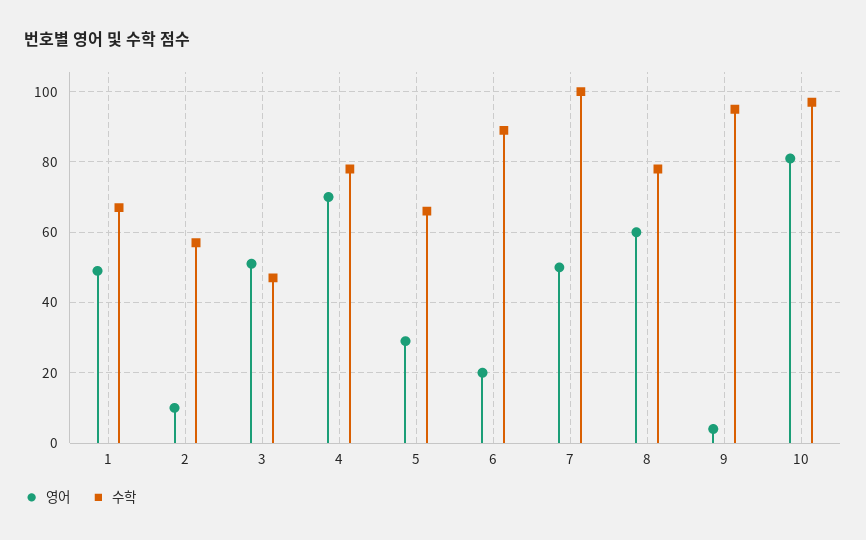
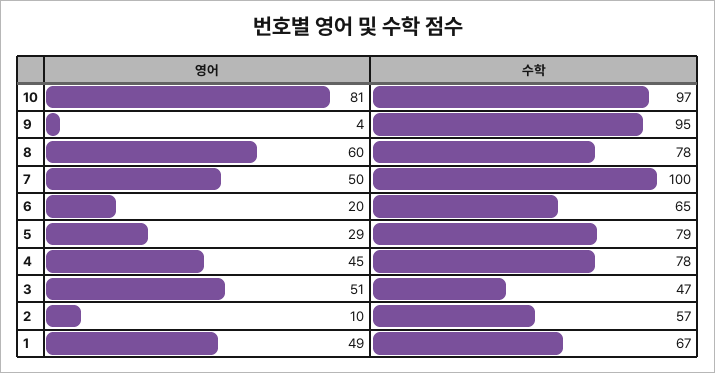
  {
    "영어": {
      "1": 49,
      "2": 10,
      "3": 51,
-     "4": 70,
+     "4": 45,
      "5": 29,
      "6": 20,
      "7": 50,
      "8": 60,
      "9": 4,
      "10": 81
    },
    "수학": {
      "1": 67,
      "2": 57,
      "3": 47,
      "4": 78,
-     "5": 65,
+     "5": 79,
-     "6": 90,
+     "6": 65,
      "7": 100,
      "8": 78,
      "9": 95,
      "10": 97
    }
  }

